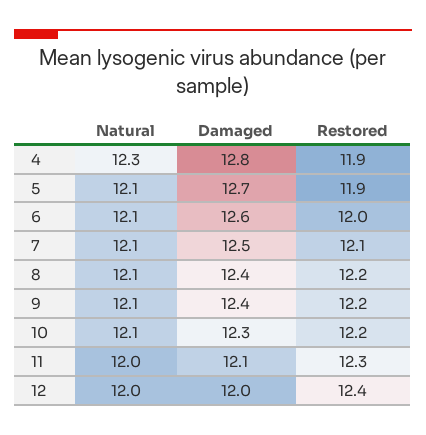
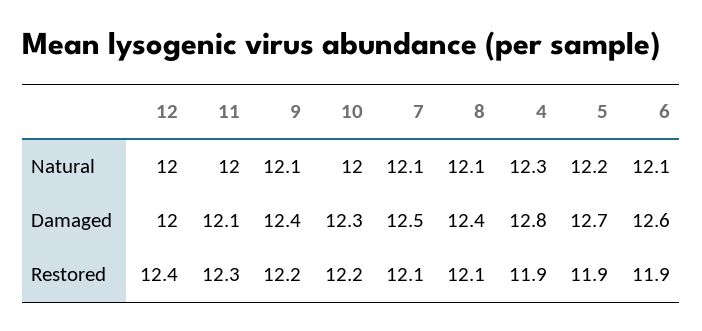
  {
    "Natural": {
      "4": 12.3,
-     "5": 12.1,
+     "5": 12.2,
      "6": 12.1,
      "7": 12.1,
      "8": 12.1,
      "9": 12.1,
-     "10": 12.1,
+     "10": 12,
      "11": 12,
      "12": 12
    },
    "Damaged": {
      "4": 12.8,
      "5": 12.7,
      "6": 12.6,
      "7": 12.5,
      "8": 12.4,
      "9": 12.4,
      "10": 12.3,
      "11": 12.1,
      "12": 12
    },
    "Restored": {
      "4": 11.9,
      "5": 11.9,
-     "6": 12,
+     "6": 11.9,
      "7": 12.1,
-     "8": 12.2,
+     "8": 12.1,
      "9": 12.2,
      "10": 12.2,
      "11": 12.3,
      "12": 12.4
    }
  }

